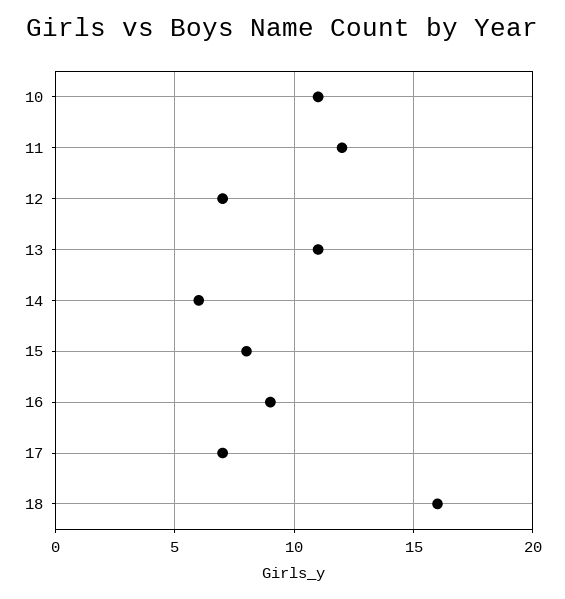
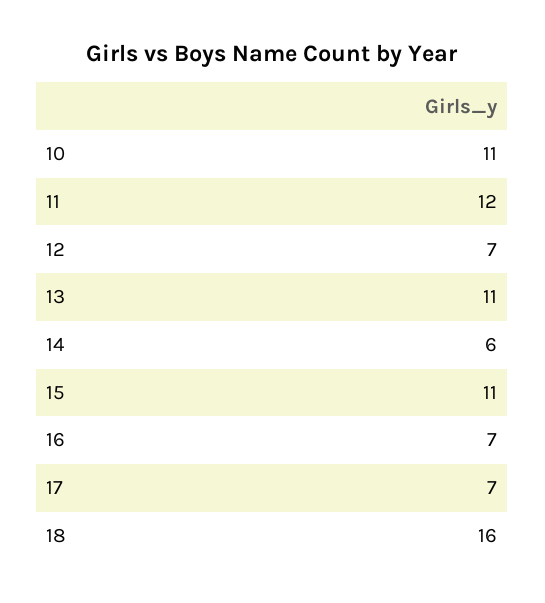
  {
    "10": 11,
    "11": 12,
    "12": 7,
    "13": 11,
    "14": 6,
-   "15": 8,
+   "15": 11,
-   "16": 9,
+   "16": 7,
    "17": 7,
    "18": 16
  }

